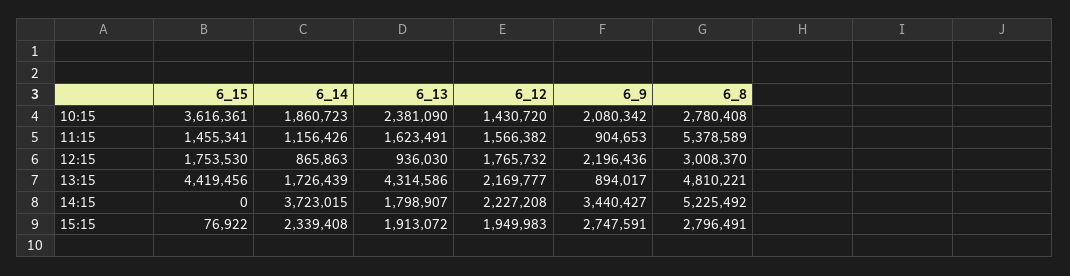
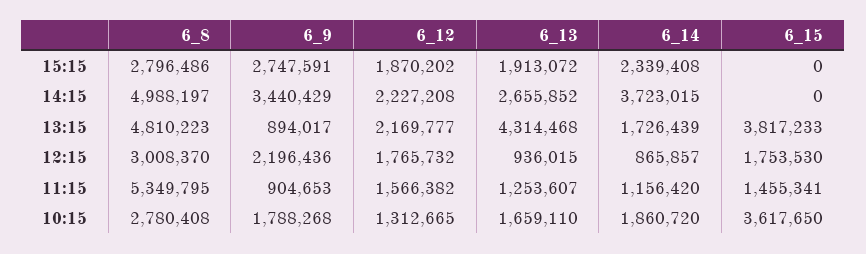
  {
    "6_15": {
-     "10:15": 3616361,
+     "10:15": 3617650,
      "11:15": 1455341,
      "12:15": 1753530,
-     "13:15": 4419456,
+     "13:15": 3817233,
      "14:15": 0,
-     "15:15": 76922
+     "15:15": 0
    },
    "6_14": {
-     "10:15": 1860723,
+     "10:15": 1860720,
-     "11:15": 1156426,
+     "11:15": 1156420,
-     "12:15": 865863,
+     "12:15": 865857,
      "13:15": 1726439,
      "14:15": 3723015,
      "15:15": 2339408
    },
    "6_13": {
-     "10:15": 2381090,
+     "10:15": 1659110,
-     "11:15": 1623491,
+     "11:15": 1253607,
-     "12:15": 936030,
+     "12:15": 936015,
-     "13:15": 4314586,
+     "13:15": 4314468,
-     "14:15": 1798907,
+     "14:15": 2655852,
      "15:15": 1913072
    },
    "6_12": {
-     "10:15": 1430720,
+     "10:15": 1312665,
      "11:15": 1566382,
      "12:15": 1765732,
      "13:15": 2169777,
      "14:15": 2227208,
-     "15:15": 1949983
+     "15:15": 1870202
    },
    "6_9": {
-     "10:15": 2080342,
+     "10:15": 1788268,
      "11:15": 904653,
      "12:15": 2196436,
      "13:15": 894017,
-     "14:15": 3440427,
+     "14:15": 3440429,
      "15:15": 2747591
    },
    "6_8": {
      "10:15": 2780408,
-     "11:15": 5378589,
+     "11:15": 5349795,
      "12:15": 3008370,
-     "13:15": 4810221,
+     "13:15": 4810223,
-     "14:15": 5225492,
+     "14:15": 4988197,
-     "15:15": 2796491
+     "15:15": 2796486
    }
  }

